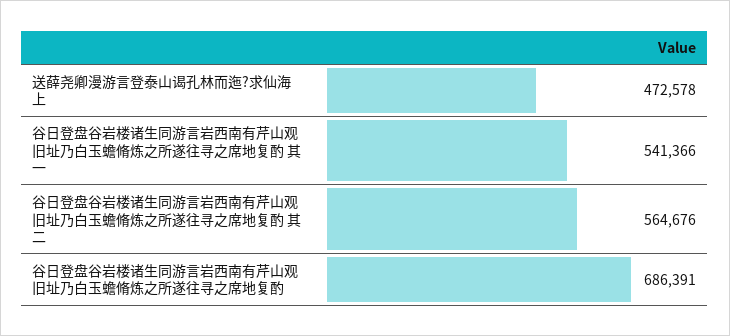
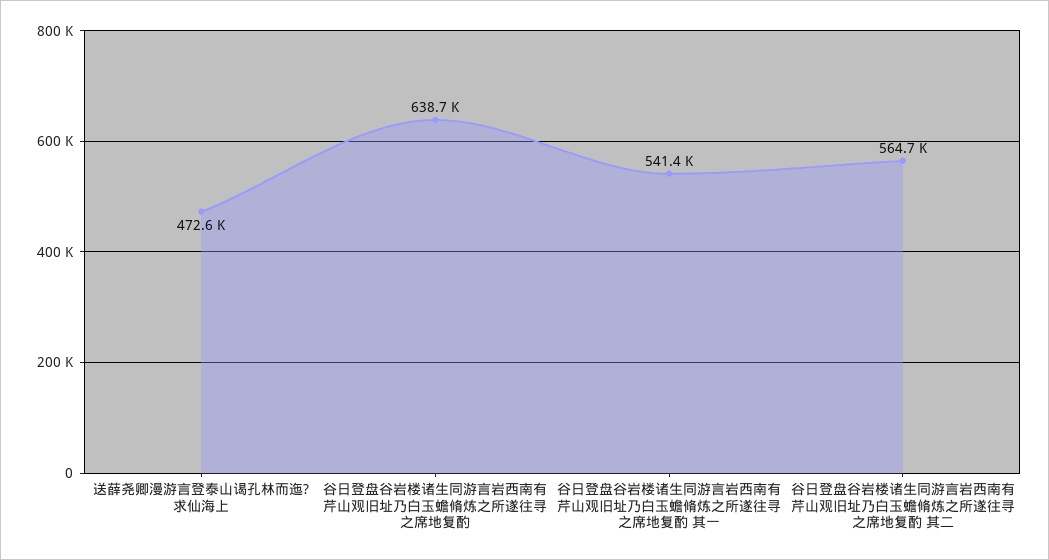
  {
    "送薛尧卿漫游言登泰山谒孔林而迤?求仙海上": 472578,
    "谷日登盘谷岩楼诸生同游言岩西南有芹山观旧址乃白玉蟾脩炼之所遂往寻之席地复酌 其一": 541366,
    "谷日登盘谷岩楼诸生同游言岩西南有芹山观旧址乃白玉蟾脩炼之所遂往寻之席地复酌 其二": 564676,
-   "谷日登盘谷岩楼诸生同游言岩西南有芹山观旧址乃白玉蟾脩炼之所遂往寻之席地复酌": 686391
+   "谷日登盘谷岩楼诸生同游言岩西南有芹山观旧址乃白玉蟾脩炼之所遂往寻之席地复酌": 638700
  }

